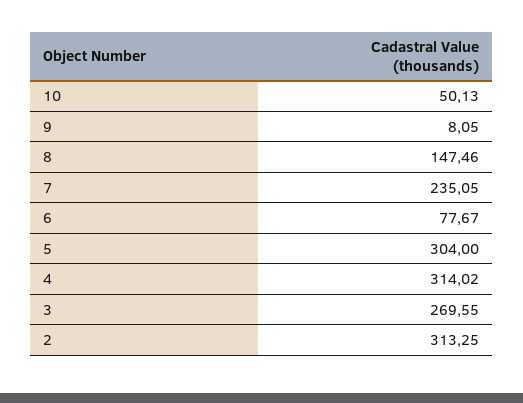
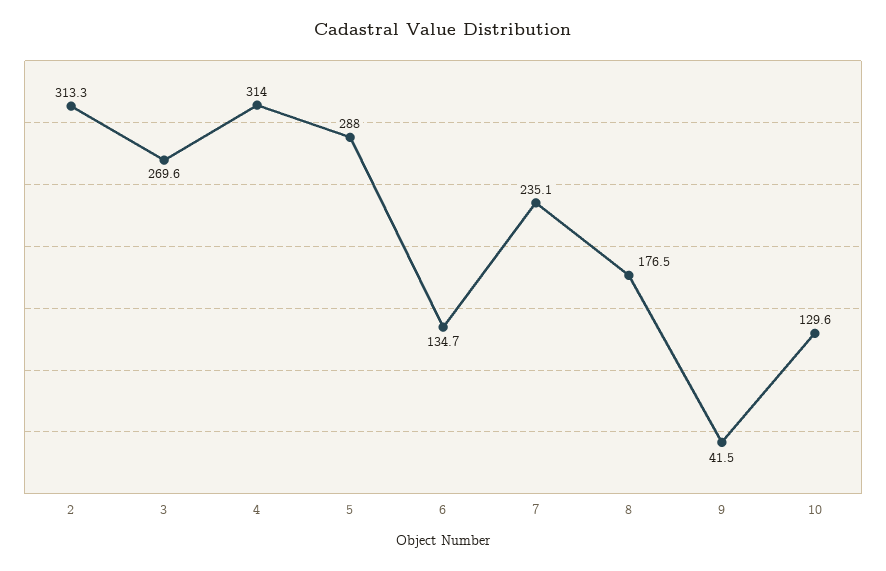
  {
-   "10": 50.13,
+   "10": 129.6,
-   "9": 8.05,
+   "9": 41.5,
-   "8": 147.46,
+   "8": 176.5,
    "7": 235.05,
-   "6": 77.67,
+   "6": 134.7,
-   "5": 304,
+   "5": 288,
    "4": 314.02,
    "3": 269.55,
    "2": 313.25
  }

